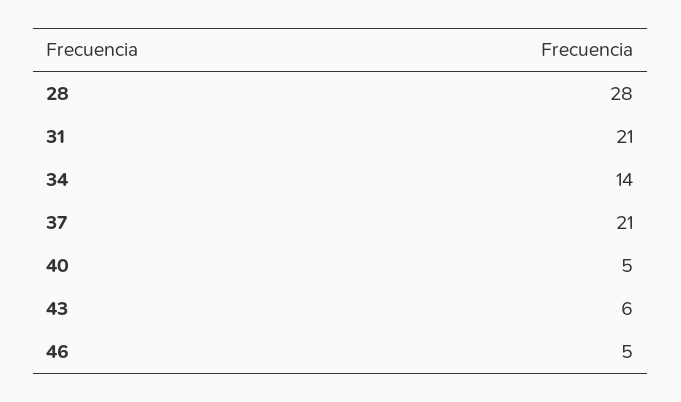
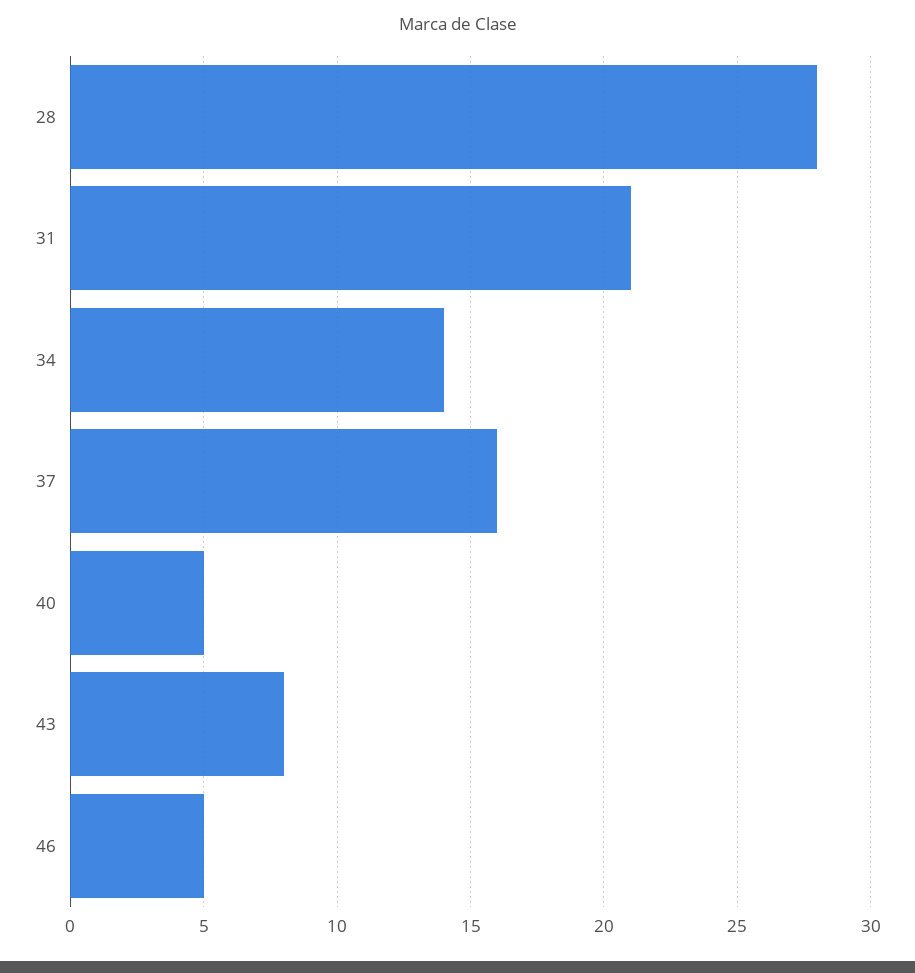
  {
    "28": 28,
    "31": 21,
    "34": 14,
-   "37": 21,
+   "37": 16,
    "40": 5,
-   "43": 6,
+   "43": 8,
    "46": 5
  }

